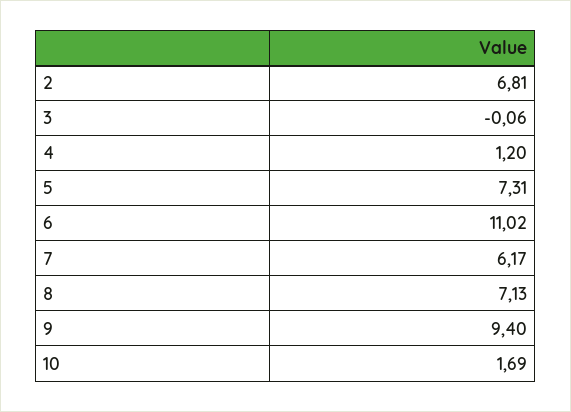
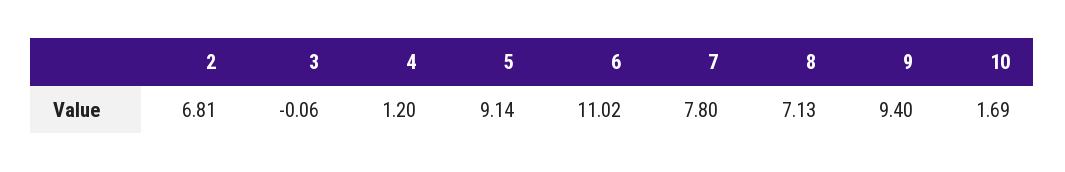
  {
    "2": 6.81,
    "3": -0.06,
    "4": 1.2,
-   "5": 7.31,
+   "5": 9.14,
    "6": 11.02,
-   "7": 6.17,
+   "7": 7.8,
    "8": 7.13,
    "9": 9.4,
    "10": 1.69
  }

